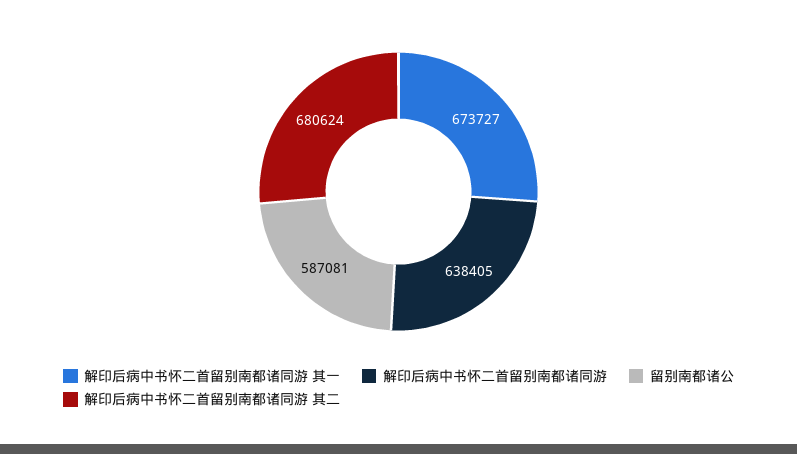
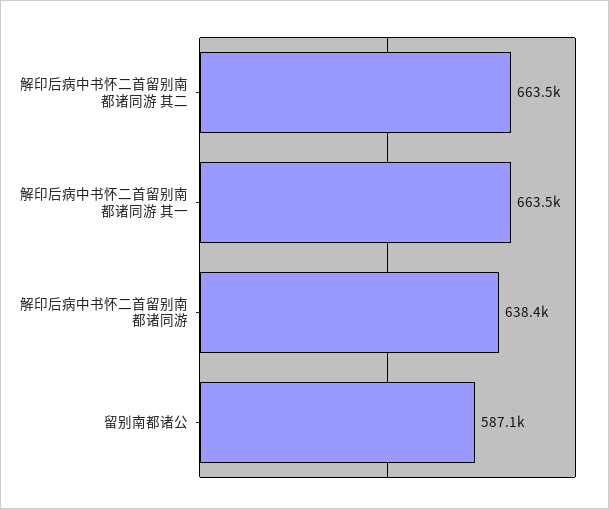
  {
-   "解印后病中书怀二首留别南都诸同游 其一": 673727,
+   "解印后病中书怀二首留别南都诸同游 其一": 663500,
    "解印后病中书怀二首留别南都诸同游": 638405,
    "留别南都诸公": 587081,
-   "解印后病中书怀二首留别南都诸同游 其二": 680624
+   "解印后病中书怀二首留别南都诸同游 其二": 663500
  }

